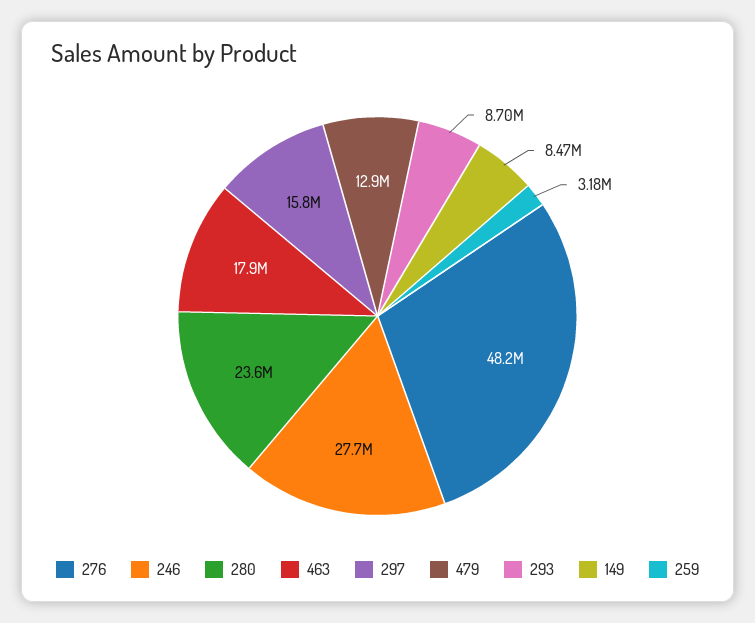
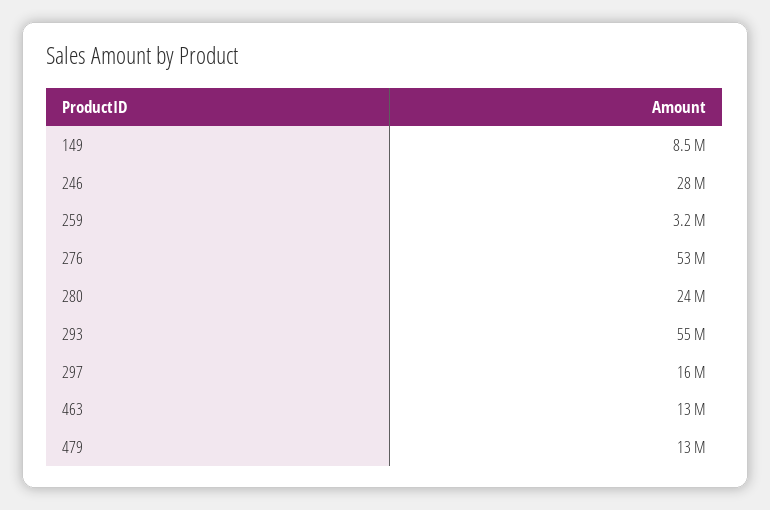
  {
-   "276": 48200000,
+   "276": 53000000,
    "246": 27700000,
    "280": 23600000,
-   "463": 17900000,
+   "463": 13000000,
    "297": 15800000,
    "479": 12900000,
-   "293": 8700000,
+   "293": 55000000,
    "149": 8470000,
    "259": 3180000
  }

